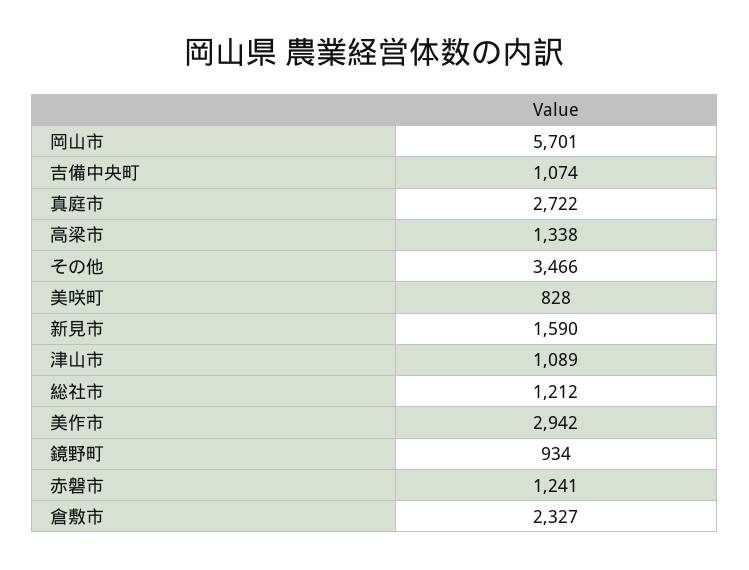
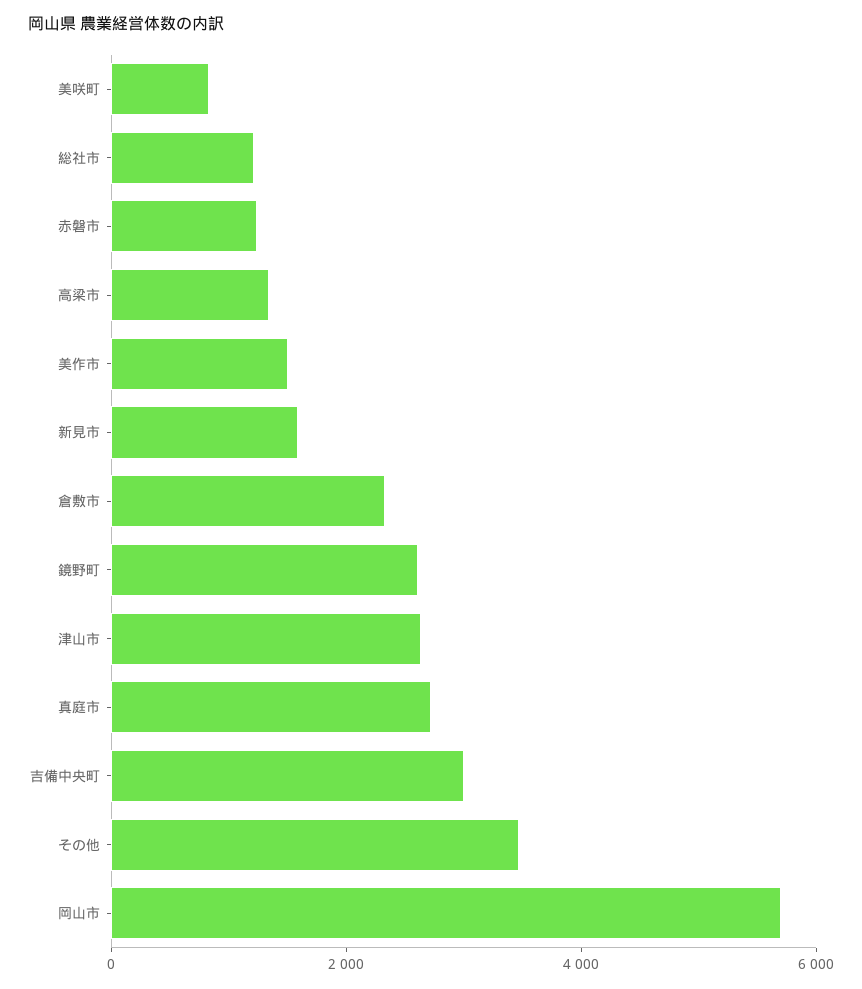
  {
    "岡山市": 5701,
-   "吉備中央町": 1074,
+   "吉備中央町": 3000,
    "真庭市": 2722,
    "高梁市": 1338,
    "その他": 3466,
    "美咲町": 828,
    "新見市": 1590,
-   "津山市": 1089,
+   "津山市": 2500,
    "総社市": 1212,
-   "美作市": 2942,
+   "美作市": 1500,
-   "鏡野町": 934,
+   "鏡野町": 2500,
    "赤磐市": 1241,
    "倉敷市": 2327
  }

